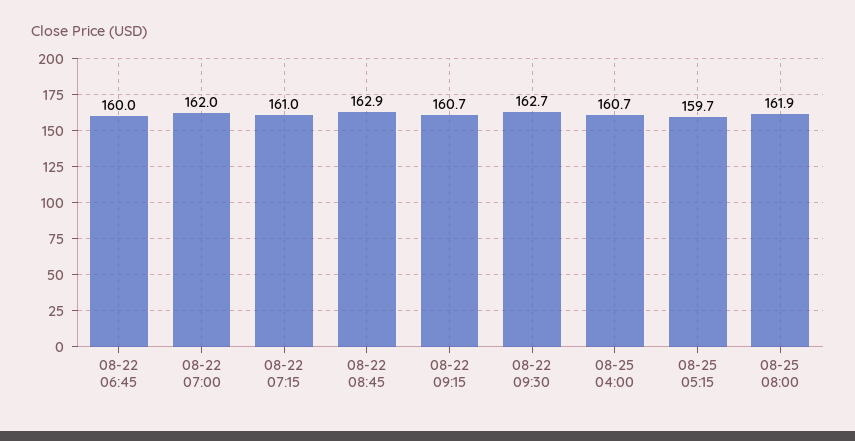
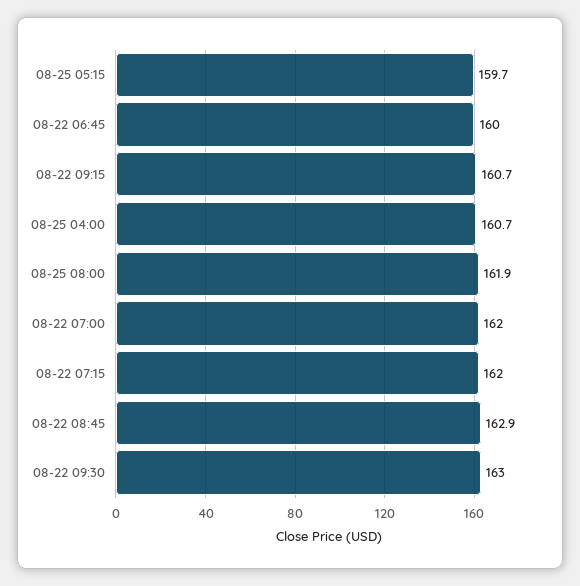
  {
    "08-22 06:45": 160,
    "08-22 07:00": 162,
-   "08-22 07:15": 161,
+   "08-22 07:15": 162,
    "08-22 08:45": 162.9,
    "08-22 09:15": 160.7,
-   "08-22 09:30": 162.7,
+   "08-22 09:30": 163,
    "08-25 04:00": 160.7,
    "08-25 05:15": 159.7,
    "08-25 08:00": 161.9
  }

